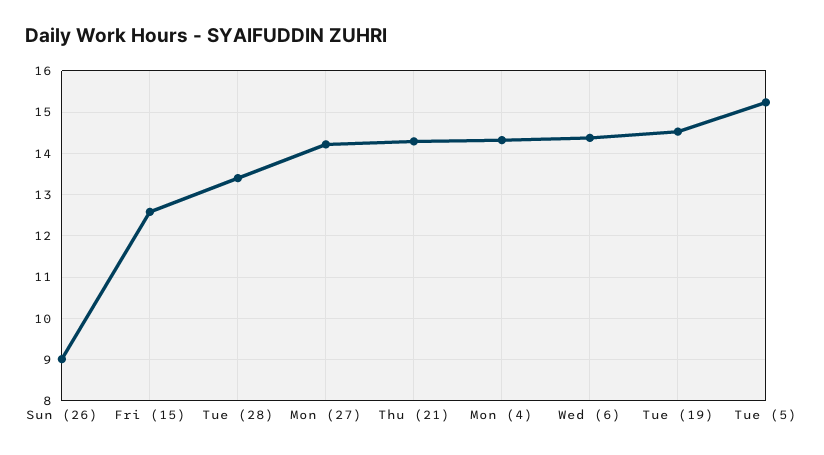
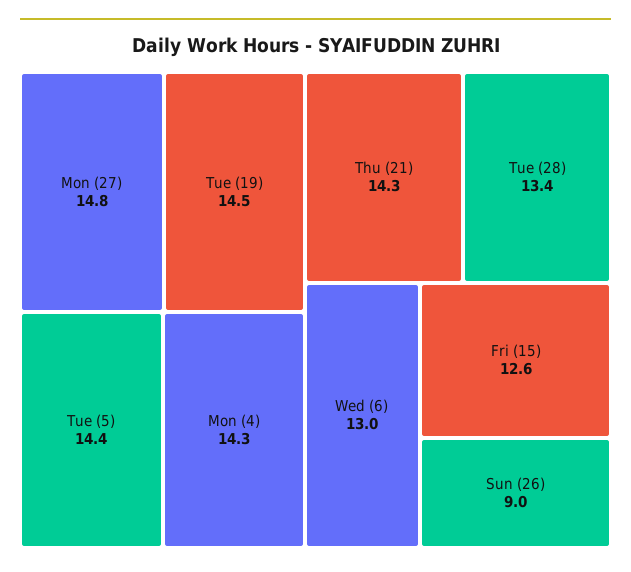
  {
    "Sun (26)": 9,
    "Fri (15)": 12.6,
    "Tue (28)": 13.4,
-   "Mon (27)": 14.2,
+   "Mon (27)": 14.8,
    "Thu (21)": 14.3,
    "Mon (4)": 14.3,
-   "Wed (6)": 14.4,
+   "Wed (6)": 13,
    "Tue (19)": 14.5,
-   "Tue (5)": 15.2
+   "Tue (5)": 14.4
  }

